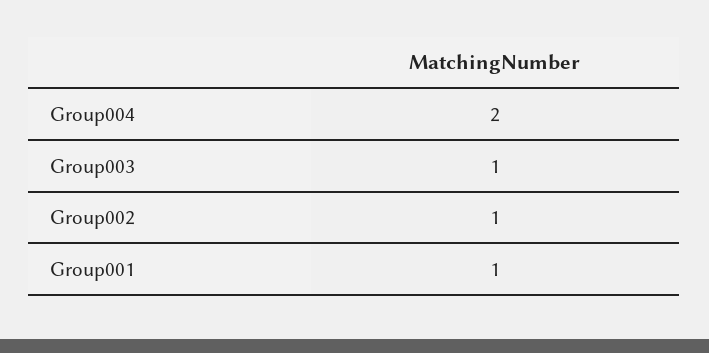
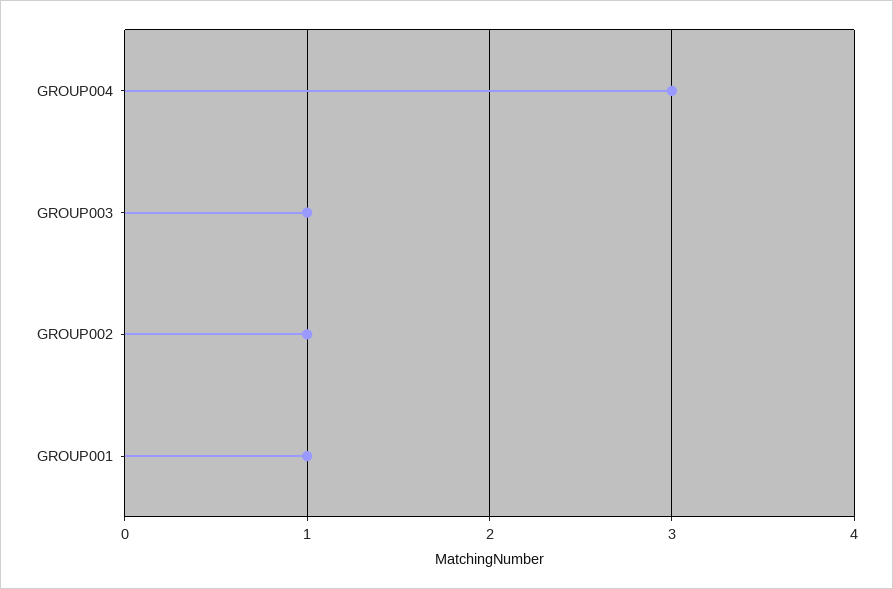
  {
-   "Group004": 2,
+   "Group004": 3,
    "Group003": 1,
    "Group002": 1,
    "Group001": 1
  }

